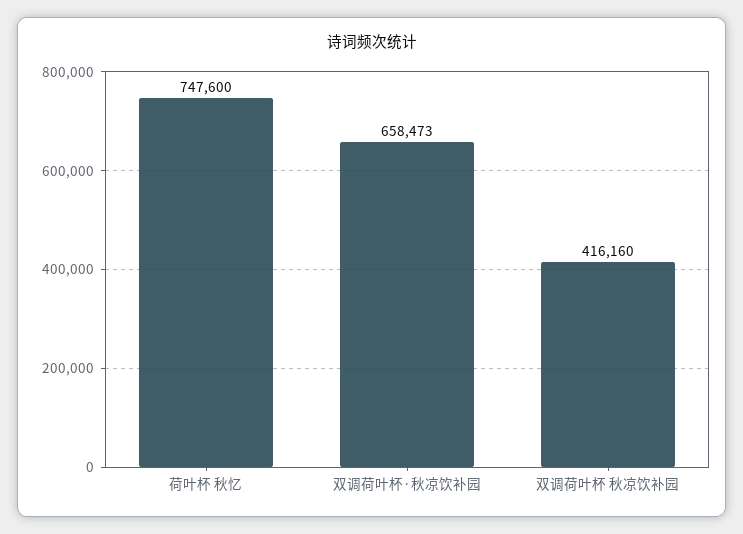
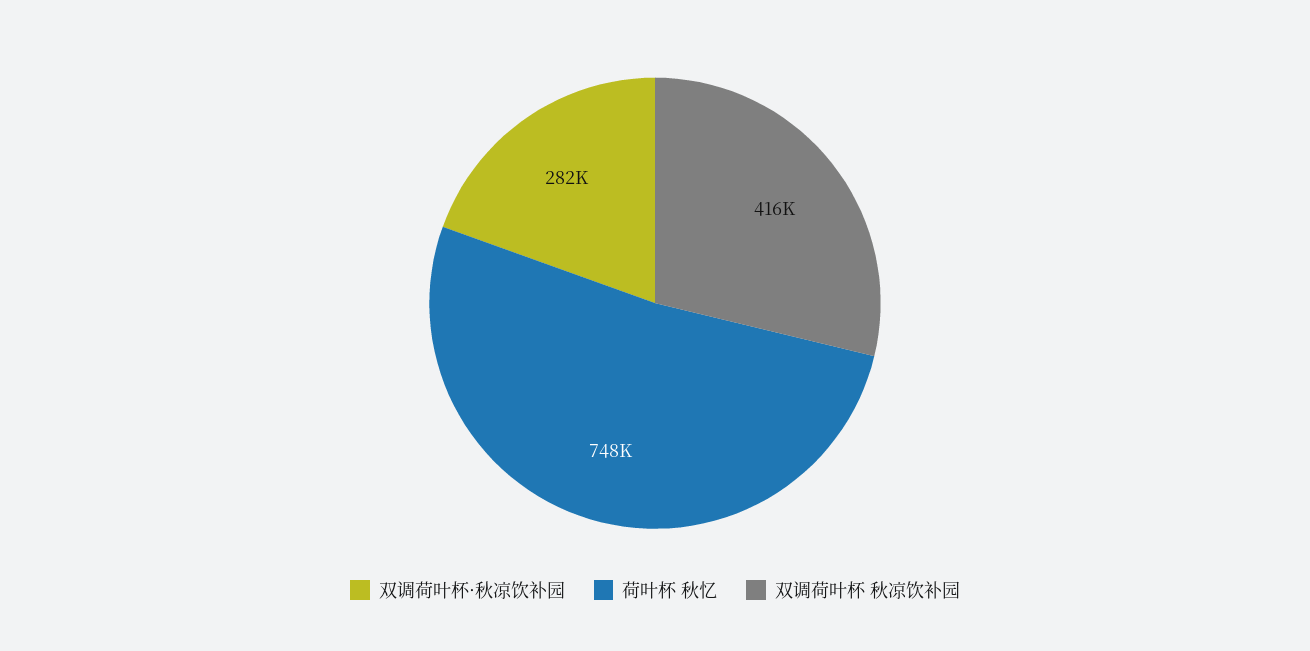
  {
    "荷叶杯 秋忆": 747600,
-   "双调荷叶杯·秋凉饮补园": 658473,
+   "双调荷叶杯·秋凉饮补园": 282000,
    "双调荷叶杯 秋凉饮补园": 416160
  }

